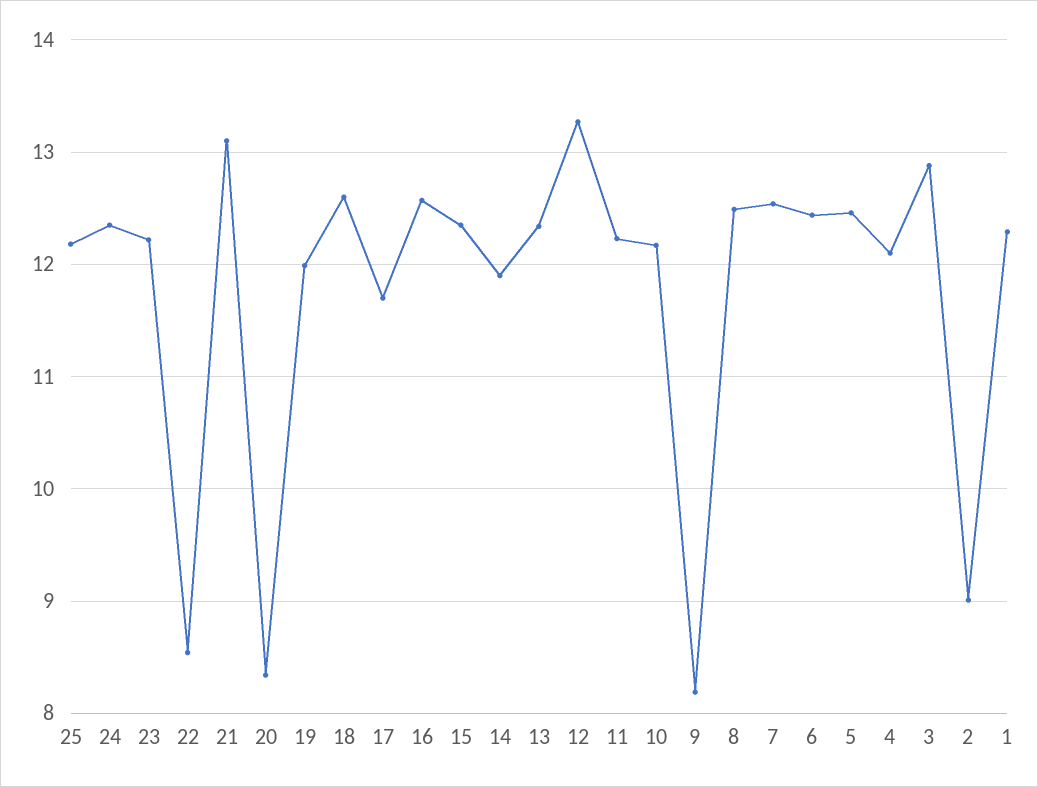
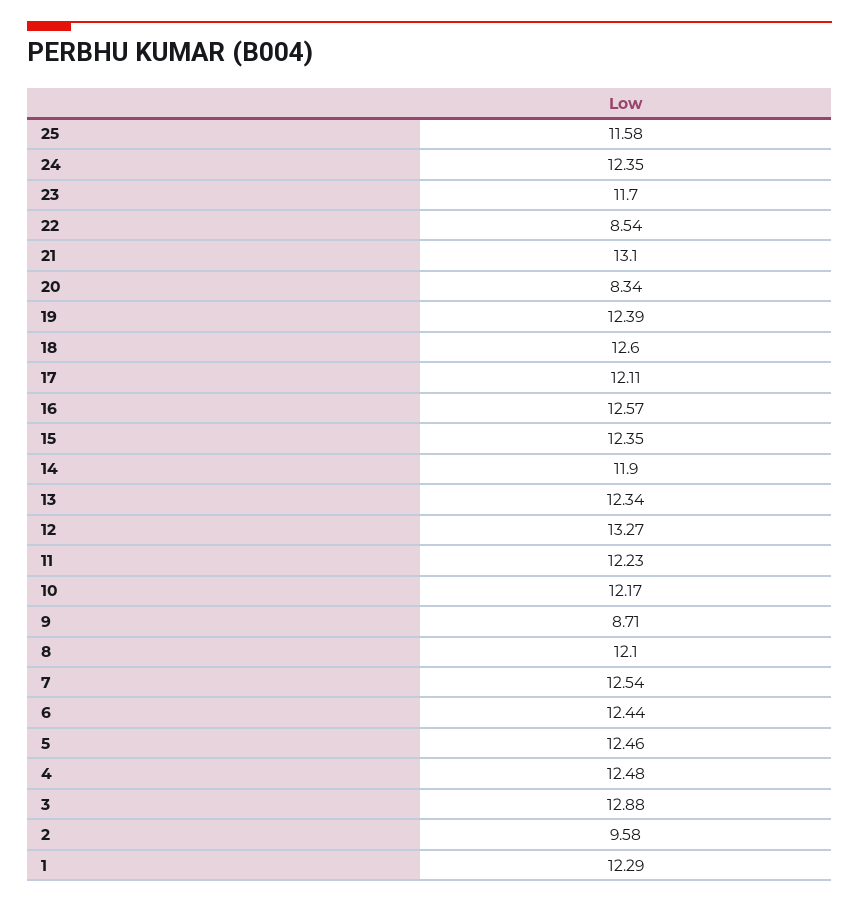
  {
-   "25": 12.2,
+   "25": 11.58,
    "24": 12.35,
-   "23": 12.2,
+   "23": 11.7,
    "22": 8.54,
    "21": 13.1,
    "20": 8.34,
-   "19": 12,
+   "19": 12.39,
    "18": 12.6,
-   "17": 11.7,
+   "17": 12.11,
    "16": 12.57,
    "15": 12.35,
    "14": 11.9,
    "13": 12.34,
    "12": 13.27,
    "11": 12.23,
    "10": 12.17,
-   "9": 8.2,
+   "9": 8.71,
-   "8": 12.5,
+   "8": 12.1,
    "7": 12.54,
    "6": 12.44,
    "5": 12.46,
-   "4": 12.1,
+   "4": 12.48,
    "3": 12.88,
-   "2": 9,
+   "2": 9.58,
    "1": 12.29
  }

